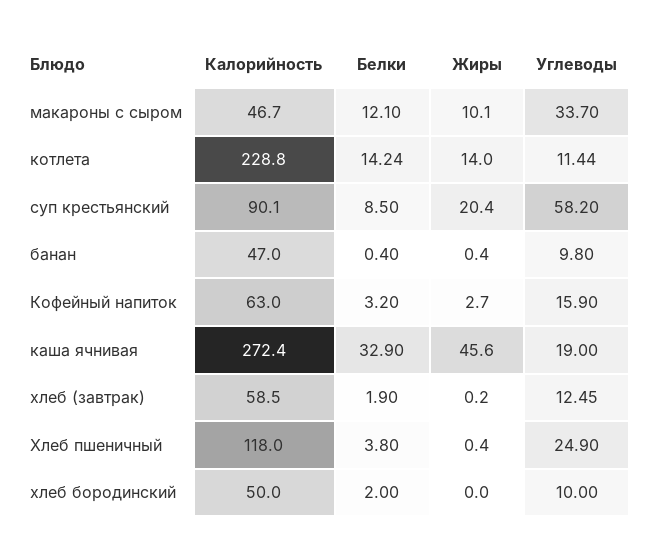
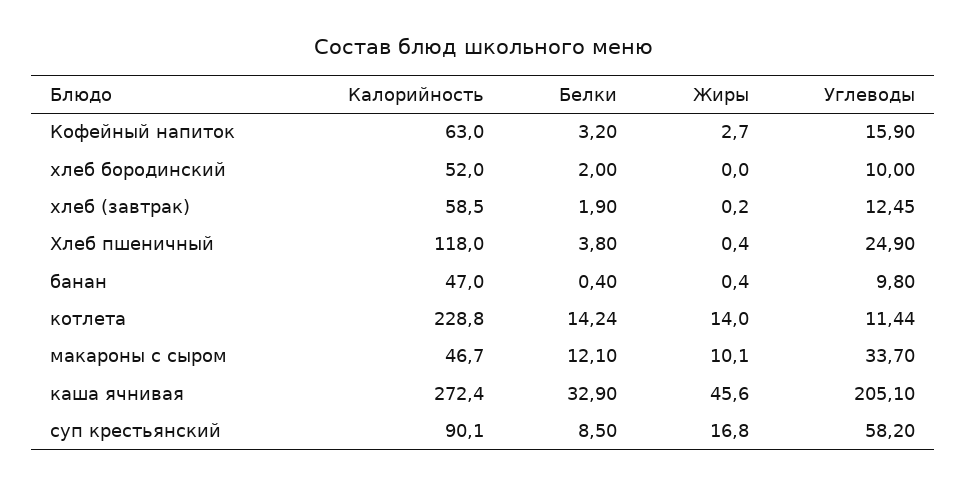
  {
    "Калорийность": {
      "макароны с сыром": 46.7,
      "котлета": 228.8,
      "суп крестьянский": 90.1,
      "банан": 47,
      "Кофейный напиток": 63,
      "каша ячнивая": 272.4,
      "хлеб (завтрак)": 58.5,
      "Хлеб пшеничный": 118,
-     "хлеб бородинский": 50
+     "хлеб бородинский": 52
    },
    "Белки": {
      "макароны с сыром": 12.1,
      "котлета": 14.24,
      "суп крестьянский": 8.5,
      "банан": 0.4,
      "Кофейный напиток": 3.2,
      "каша ячнивая": 32.9,
      "хлеб (завтрак)": 1.9,
      "Хлеб пшеничный": 3.8,
      "хлеб бородинский": 2
    },
    "Жиры": {
      "макароны с сыром": 10.1,
      "котлета": 14,
-     "суп крестьянский": 20.4,
+     "суп крестьянский": 16.8,
      "банан": 0.4,
      "Кофейный напиток": 2.7,
      "каша ячнивая": 45.6,
      "хлеб (завтрак)": 0.2,
      "Хлеб пшеничный": 0.4,
      "хлеб бородинский": 0
    },
    "Углеводы": {
      "макароны с сыром": 33.7,
      "котлета": 11.44,
      "суп крестьянский": 58.2,
      "банан": 9.8,
      "Кофейный напиток": 15.9,
-     "каша ячнивая": 19,
+     "каша ячнивая": 205.1,
      "хлеб (завтрак)": 12.45,
      "Хлеб пшеничный": 24.9,
      "хлеб бородинский": 10
    }
  }

